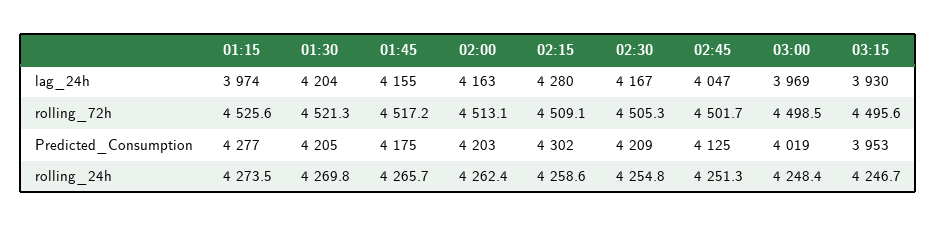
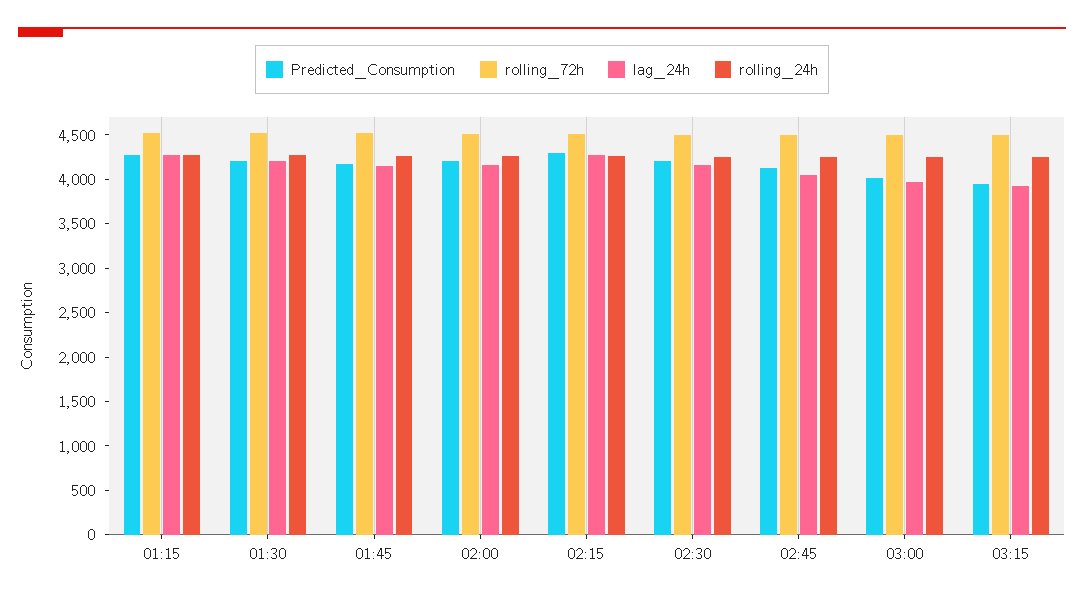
  {
    "lag_24h": {
-     "01:15": 3974,
+     "01:15": 4300,
      "01:30": 4204,
      "01:45": 4155,
      "02:00": 4163,
      "02:15": 4280,
      "02:30": 4167,
      "02:45": 4047,
      "03:00": 3969,
      "03:15": 3930
    },
    "rolling_72h": {
      "01:15": 4525.6,
      "01:30": 4521.3,
      "01:45": 4517.2,
      "02:00": 4513.1,
      "02:15": 4509.1,
      "02:30": 4505.3,
      "02:45": 4501.7,
      "03:00": 4498.5,
      "03:15": 4495.6
    },
    "Predicted_Consumption": {
      "01:15": 4277,
      "01:30": 4205,
      "01:45": 4175,
      "02:00": 4203,
      "02:15": 4302,
      "02:30": 4209,
      "02:45": 4125,
      "03:00": 4019,
      "03:15": 3953
    },
    "rolling_24h": {
      "01:15": 4273.5,
      "01:30": 4269.8,
      "01:45": 4265.7,
      "02:00": 4262.4,
      "02:15": 4258.6,
      "02:30": 4254.8,
      "02:45": 4251.3,
      "03:00": 4248.4,
      "03:15": 4246.7
    }
  }

